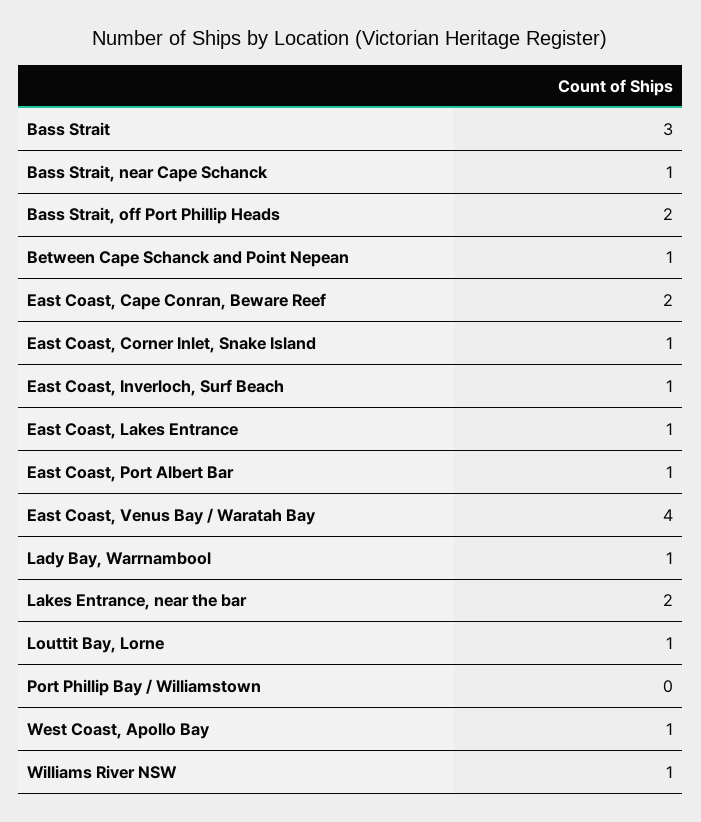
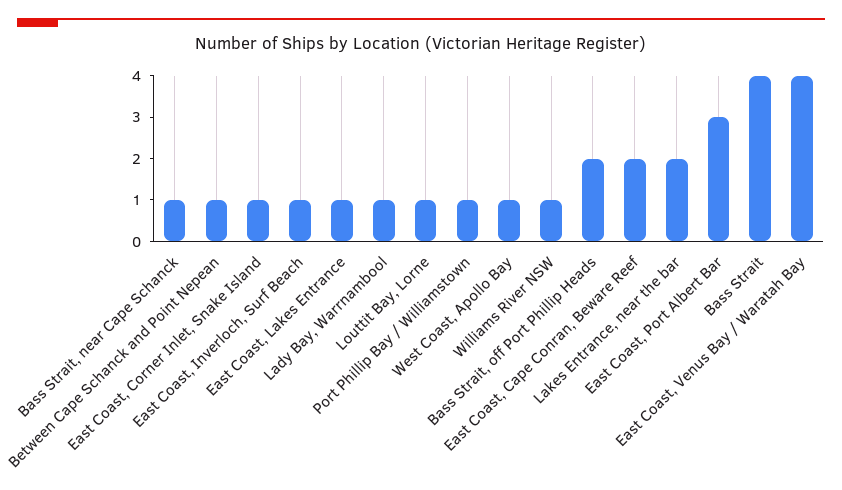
  {
-   "Bass Strait": 3,
+   "Bass Strait": 4,
    "Bass Strait, near Cape Schanck": 1,
    "Bass Strait, off Port Phillip Heads": 2,
    "Between Cape Schanck and Point Nepean": 1,
    "East Coast, Cape Conran, Beware Reef": 2,
    "East Coast, Corner Inlet, Snake Island": 1,
    "East Coast, Inverloch, Surf Beach": 1,
    "East Coast, Lakes Entrance": 1,
-   "East Coast, Port Albert Bar": 1,
+   "East Coast, Port Albert Bar": 3,
    "East Coast, Venus Bay / Waratah Bay": 4,
    "Lady Bay, Warrnambool": 1,
    "Lakes Entrance, near the bar": 2,
    "Louttit Bay, Lorne": 1,
-   "Port Phillip Bay / Williamstown": 0,
+   "Port Phillip Bay / Williamstown": 1,
    "West Coast, Apollo Bay": 1,
    "Williams River NSW": 1
  }

